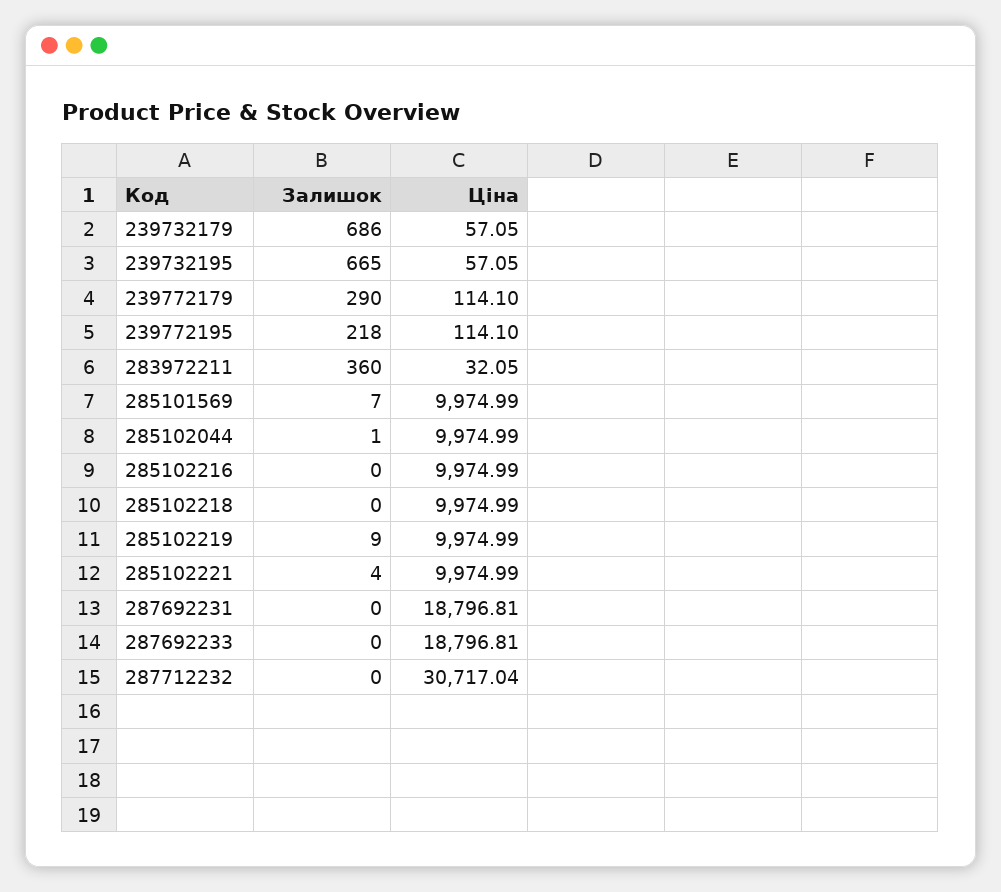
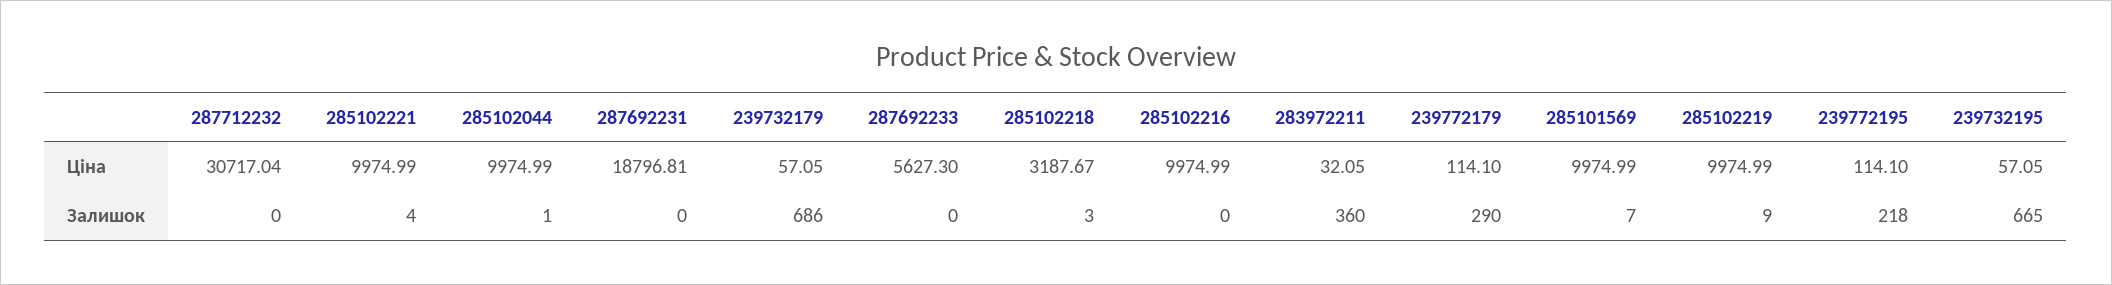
  {
    "Залишок": {
      "239732179": 686,
      "239732195": 665,
      "239772179": 290,
      "239772195": 218,
      "283972211": 360,
      "285101569": 7,
      "285102044": 1,
      "285102216": 0,
-     "285102218": 0,
+     "285102218": 3,
      "285102219": 9,
      "285102221": 4,
      "287692231": 0,
      "287692233": 0,
      "287712232": 0
    },
    "Ціна": {
      "239732179": 57.05,
      "239732195": 57.05,
      "239772179": 114.1,
      "239772195": 114.1,
      "283972211": 32.05,
      "285101569": 9974.99,
      "285102044": 9974.99,
      "285102216": 9974.99,
-     "285102218": 9974.99,
+     "285102218": 3187.67,
      "285102219": 9974.99,
      "285102221": 9974.99,
      "287692231": 18796.81,
-     "287692233": 18796.81,
+     "287692233": 5627.3,
      "287712232": 30717.04
    }
  }

